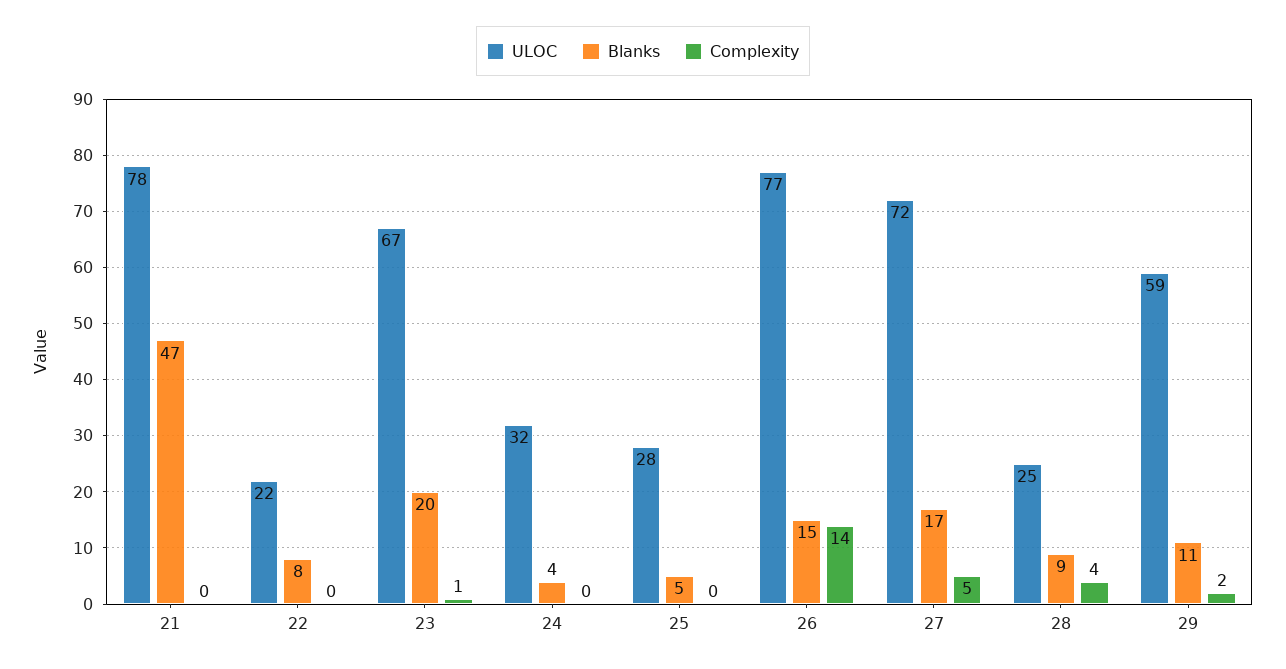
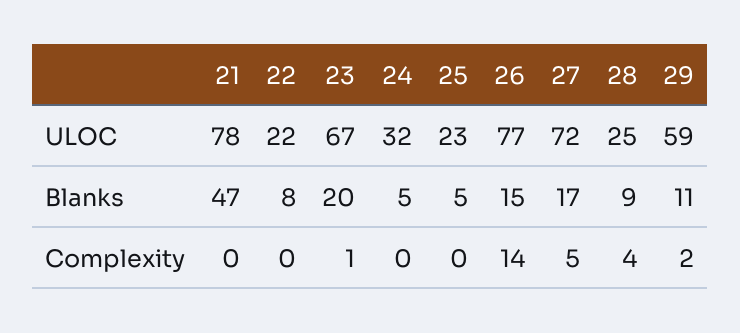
  {
    "ULOC": {
      "21": 78,
      "22": 22,
      "23": 67,
      "24": 32,
-     "25": 28,
+     "25": 23,
      "26": 77,
      "27": 72,
      "28": 25,
      "29": 59
    },
    "Blanks": {
      "21": 47,
      "22": 8,
      "23": 20,
-     "24": 4,
+     "24": 5,
      "25": 5,
      "26": 15,
      "27": 17,
      "28": 9,
      "29": 11
    },
    "Complexity": {
      "21": 0,
      "22": 0,
      "23": 1,
      "24": 0,
      "25": 0,
      "26": 14,
      "27": 5,
      "28": 4,
      "29": 2
    }
  }

